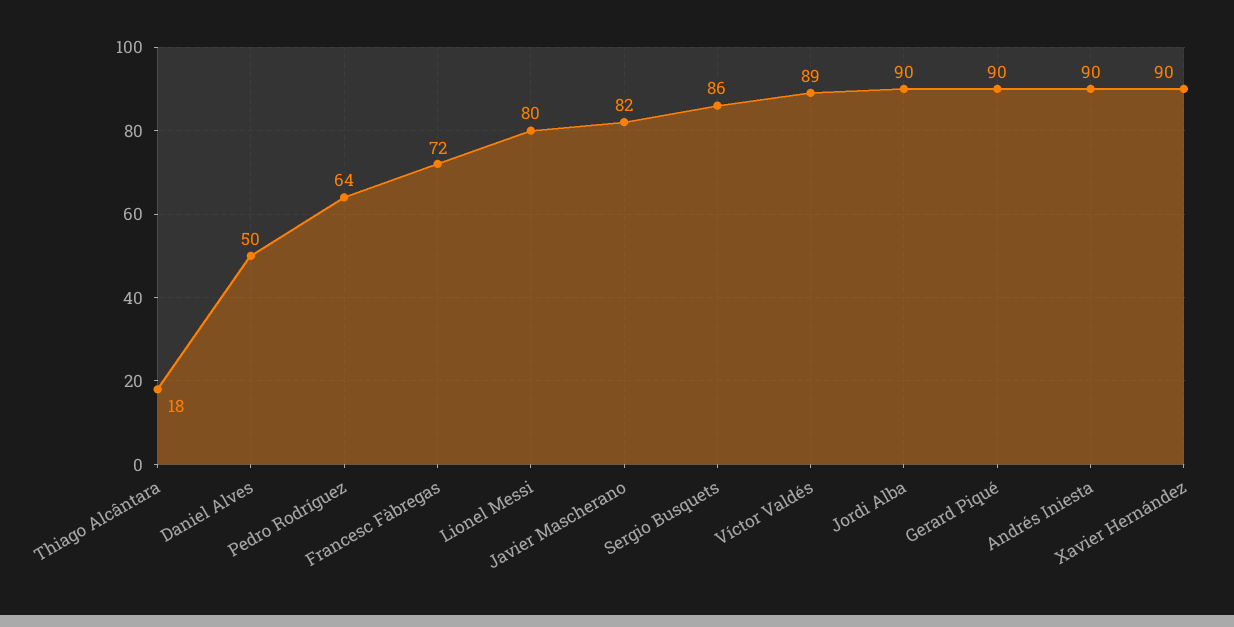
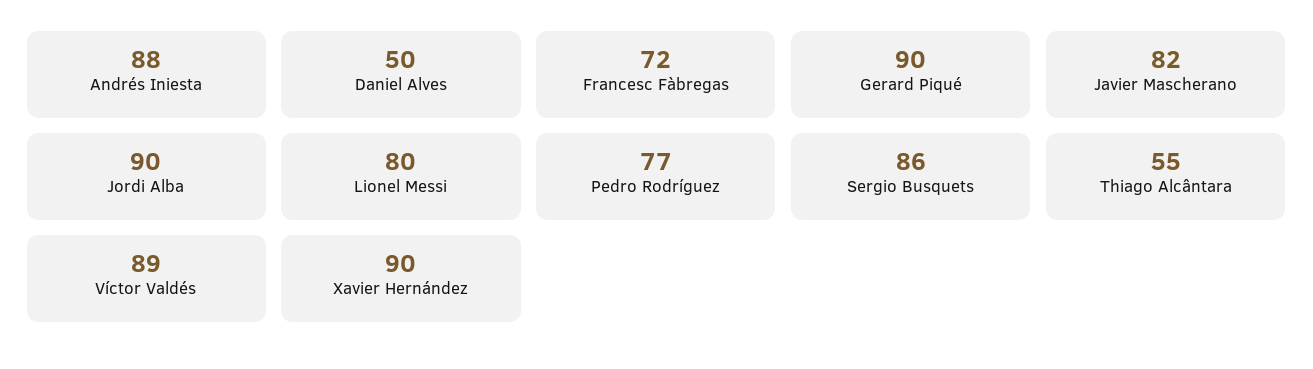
  {
-   "Thiago Alcântara": 18,
+   "Thiago Alcântara": 55,
    "Daniel Alves": 50,
-   "Pedro Rodríguez": 64,
+   "Pedro Rodríguez": 77,
    "Francesc Fàbregas": 72,
    "Lionel Messi": 80,
    "Javier Mascherano": 82,
    "Sergio Busquets": 86,
    "Víctor Valdés": 89,
    "Jordi Alba": 90,
    "Gerard Piqué": 90,
-   "Andrés Iniesta": 90,
+   "Andrés Iniesta": 88,
    "Xavier Hernández": 90
  }

